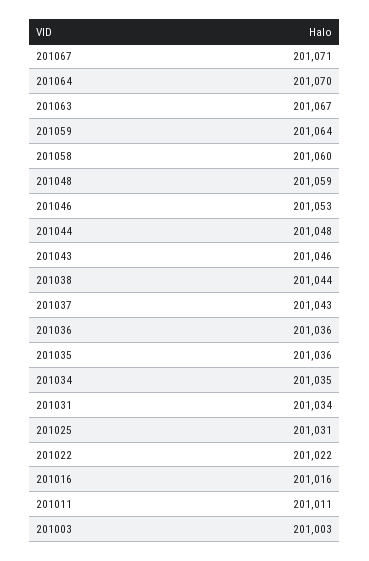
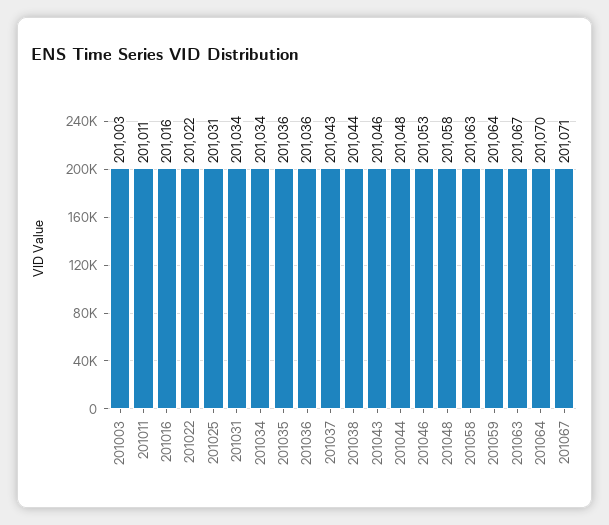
  {
    "201067": 201071,
    "201064": 201070,
    "201063": 201067,
    "201059": 201064,
-   "201058": 201060,
+   "201058": 201063,
-   "201048": 201059,
+   "201048": 201058,
    "201046": 201053,
    "201044": 201048,
    "201043": 201046,
    "201038": 201044,
    "201037": 201043,
    "201036": 201036,
    "201035": 201036,
-   "201034": 201035,
+   "201034": 201034,
    "201031": 201034,
    "201025": 201031,
    "201022": 201022,
    "201016": 201016,
    "201011": 201011,
    "201003": 201003
  }

